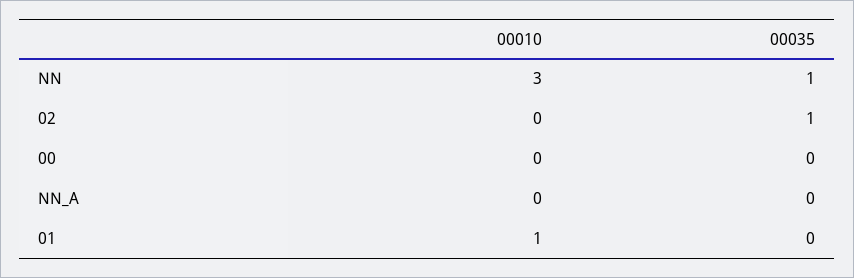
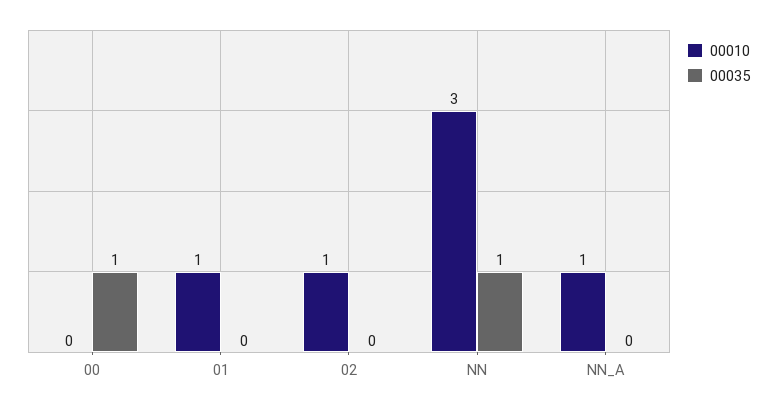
  {
    "00010": {
      "NN": 3,
-     "02": 0,
+     "02": 1,
      "00": 0,
-     "NN_A": 0,
+     "NN_A": 1,
      "01": 1
    },
    "00035": {
      "NN": 1,
-     "02": 1,
+     "02": 0,
-     "00": 0,
+     "00": 1,
      "NN_A": 0,
      "01": 0
    }
  }

